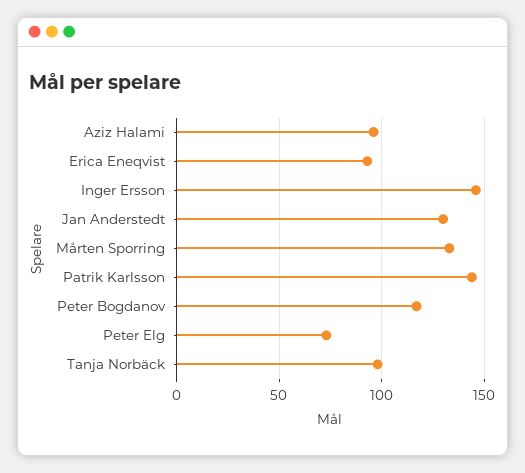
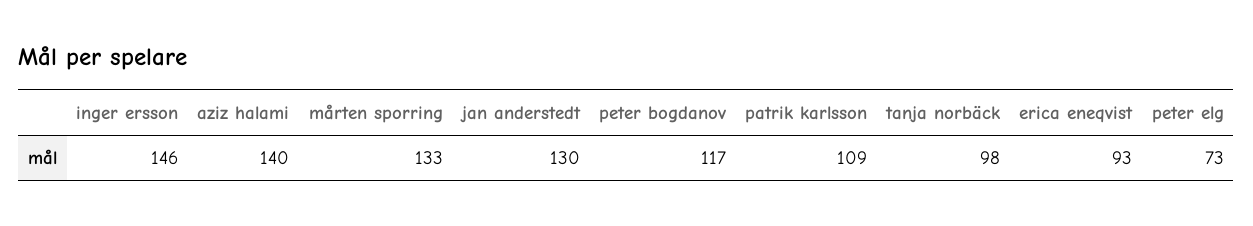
  {
-   "Aziz Halami": 95,
+   "Aziz Halami": 140,
    "Erica Eneqvist": 93,
    "Inger Ersson": 146,
    "Jan Anderstedt": 130,
    "Mårten Sporring": 133,
-   "Patrik Karlsson": 145,
+   "Patrik Karlsson": 109,
    "Peter Bogdanov": 117,
    "Peter Elg": 73,
    "Tanja Norbäck": 98
  }

